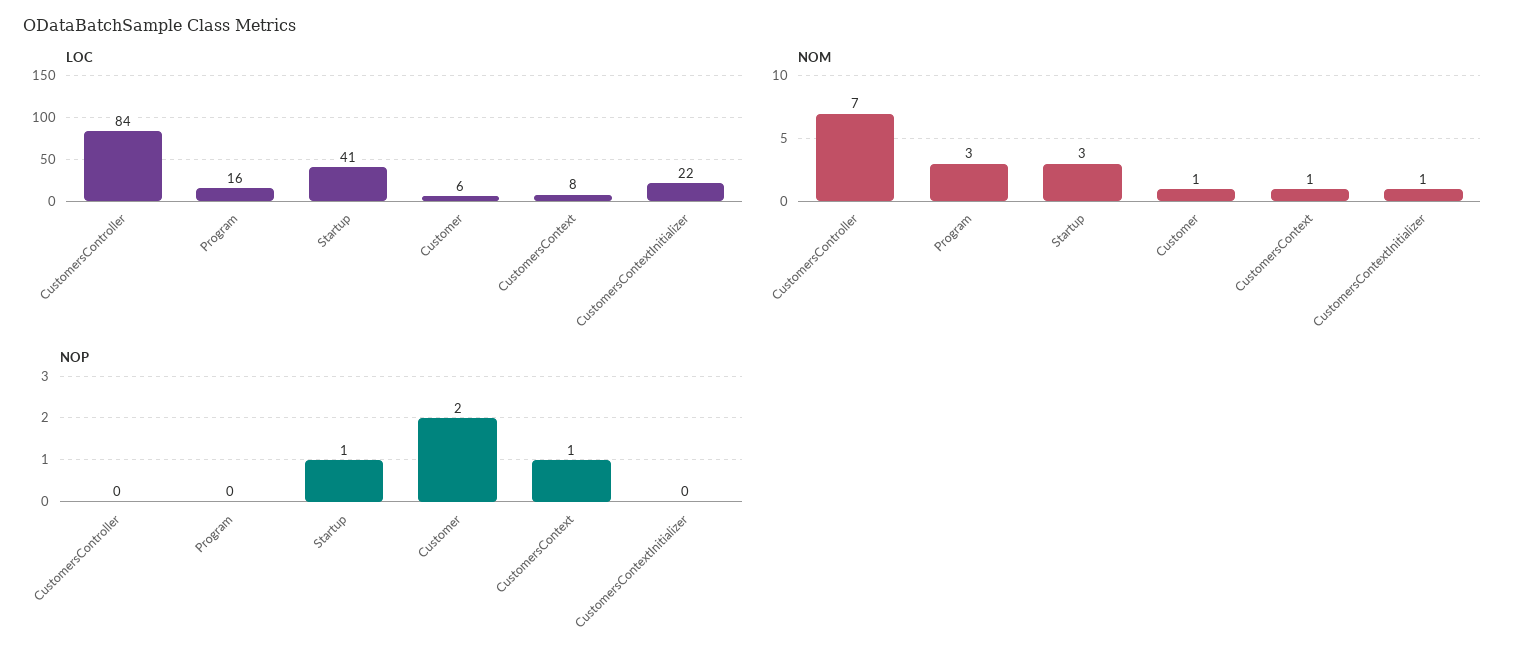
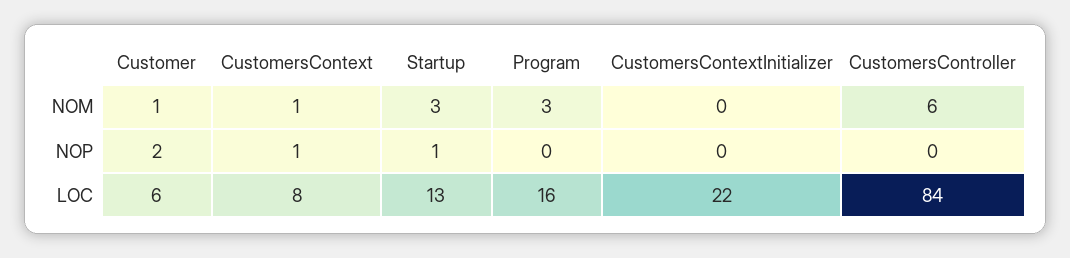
  {
    "LOC": {
      "CustomersController": 84,
      "Program": 16,
-     "Startup": 41,
+     "Startup": 13,
      "Customer": 6,
      "CustomersContext": 8,
      "CustomersContextInitializer": 22
    },
    "NOM": {
-     "CustomersController": 7,
+     "CustomersController": 6,
      "Program": 3,
      "Startup": 3,
      "Customer": 1,
      "CustomersContext": 1,
-     "CustomersContextInitializer": 1
+     "CustomersContextInitializer": 0
    },
    "NOP": {
      "CustomersController": 0,
      "Program": 0,
      "Startup": 1,
      "Customer": 2,
      "CustomersContext": 1,
      "CustomersContextInitializer": 0
    }
  }

